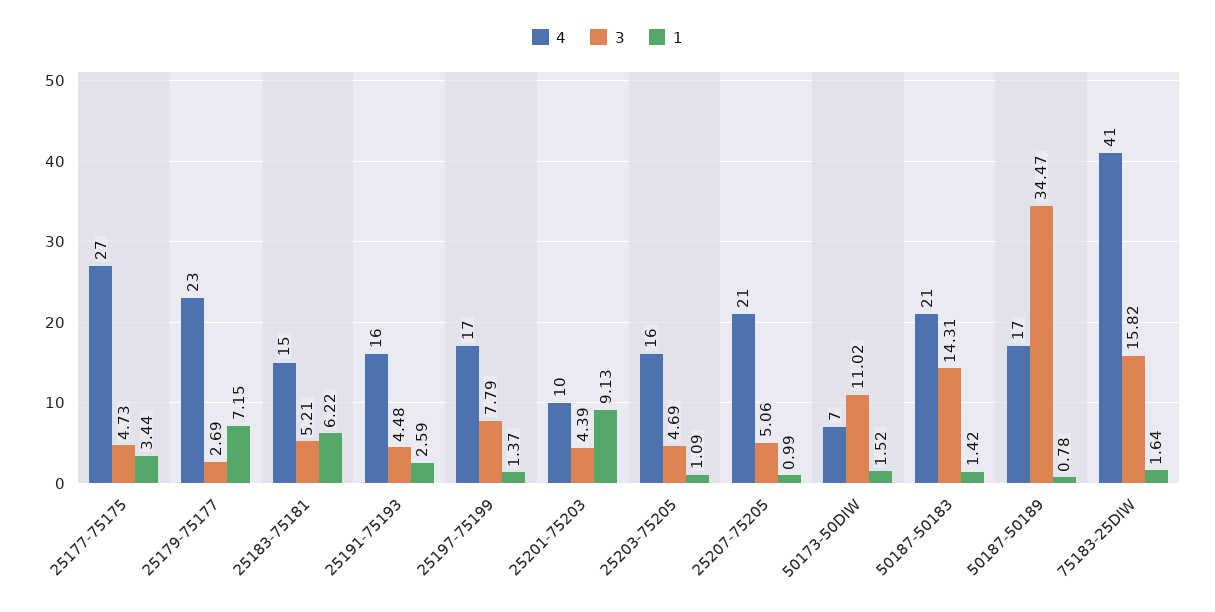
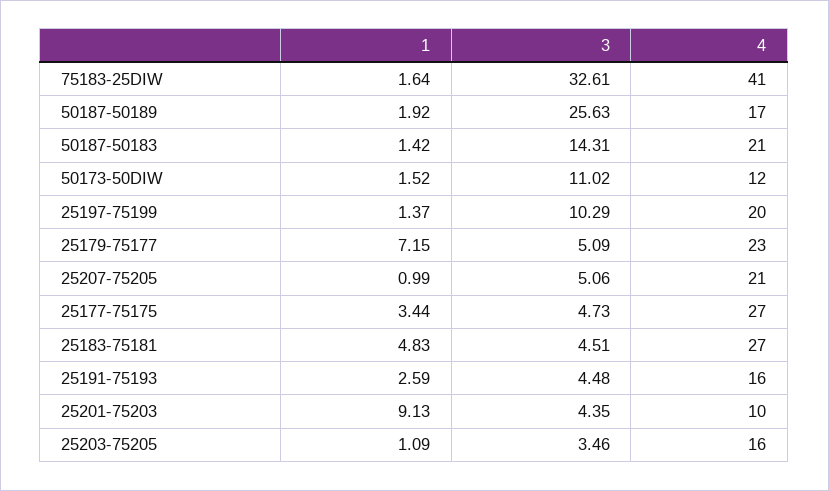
  {
    "4": {
      "25177-75175": 27,
      "25179-75177": 23,
-     "25183-75181": 15,
+     "25183-75181": 27,
      "25191-75193": 16,
-     "25197-75199": 17,
+     "25197-75199": 20,
      "25201-75203": 10,
      "25203-75205": 16,
      "25207-75205": 21,
-     "50173-50DIW": 7,
+     "50173-50DIW": 12,
      "50187-50183": 21,
      "50187-50189": 17,
      "75183-25DIW": 41
    },
    "3": {
      "25177-75175": 4.73,
-     "25179-75177": 2.69,
+     "25179-75177": 5.09,
-     "25183-75181": 5.21,
+     "25183-75181": 4.51,
      "25191-75193": 4.48,
-     "25197-75199": 7.79,
+     "25197-75199": 10.29,
-     "25201-75203": 4.39,
+     "25201-75203": 4.35,
-     "25203-75205": 4.69,
+     "25203-75205": 3.46,
      "25207-75205": 5.06,
      "50173-50DIW": 11.02,
      "50187-50183": 14.31,
-     "50187-50189": 34.47,
+     "50187-50189": 25.63,
-     "75183-25DIW": 15.82
+     "75183-25DIW": 32.61
    },
    "1": {
      "25177-75175": 3.44,
      "25179-75177": 7.15,
-     "25183-75181": 6.22,
+     "25183-75181": 4.83,
      "25191-75193": 2.59,
      "25197-75199": 1.37,
      "25201-75203": 9.13,
      "25203-75205": 1.09,
      "25207-75205": 0.99,
      "50173-50DIW": 1.52,
      "50187-50183": 1.42,
-     "50187-50189": 0.78,
+     "50187-50189": 1.92,
      "75183-25DIW": 1.64
    }
  }

